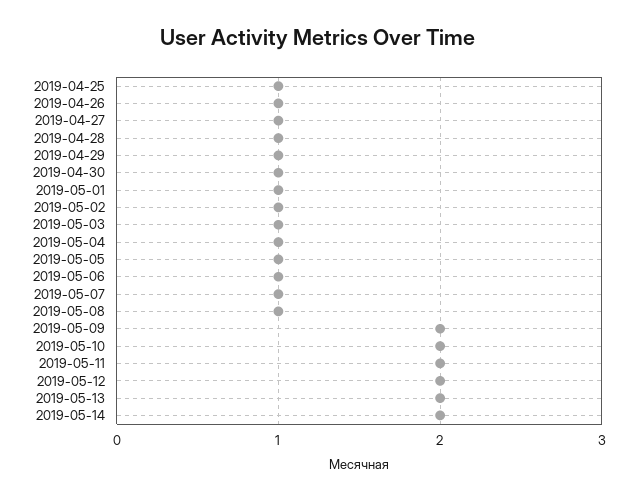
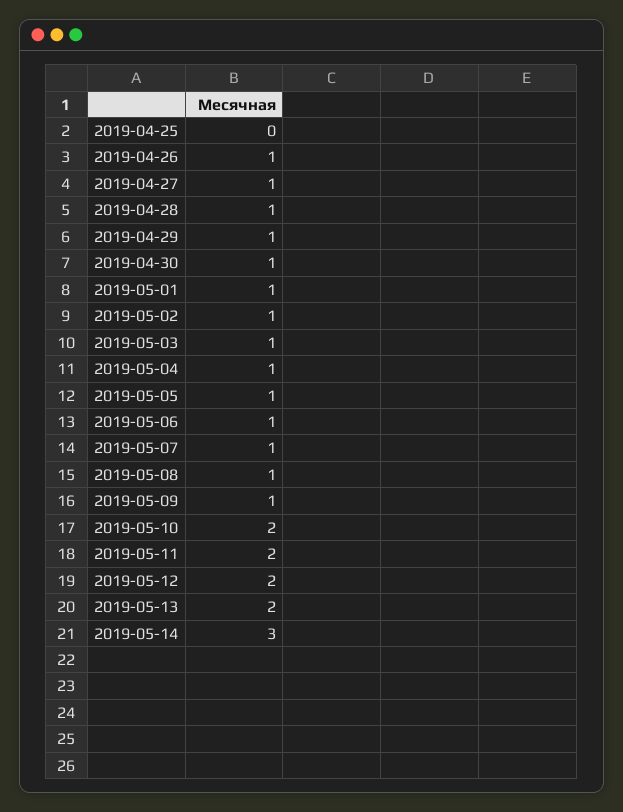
  {
-   "2019-04-25": 1,
+   "2019-04-25": 0,
    "2019-04-26": 1,
    "2019-04-27": 1,
    "2019-04-28": 1,
    "2019-04-29": 1,
    "2019-04-30": 1,
    "2019-05-01": 1,
    "2019-05-02": 1,
    "2019-05-03": 1,
    "2019-05-04": 1,
    "2019-05-05": 1,
    "2019-05-06": 1,
    "2019-05-07": 1,
    "2019-05-08": 1,
-   "2019-05-09": 2,
+   "2019-05-09": 1,
    "2019-05-10": 2,
    "2019-05-11": 2,
    "2019-05-12": 2,
    "2019-05-13": 2,
-   "2019-05-14": 2
+   "2019-05-14": 3
  }

